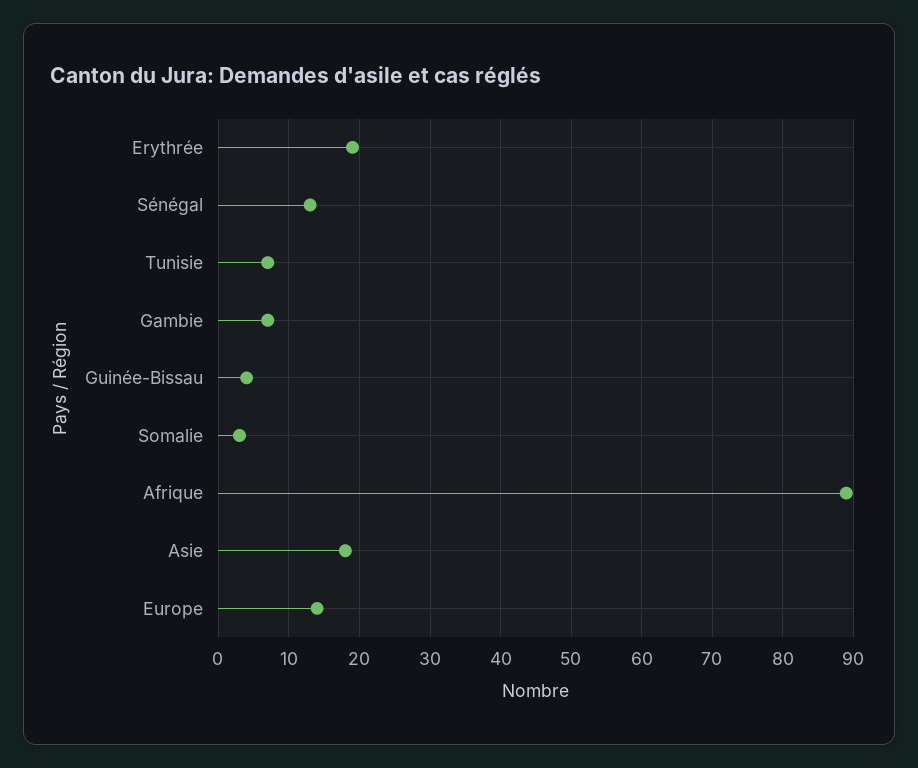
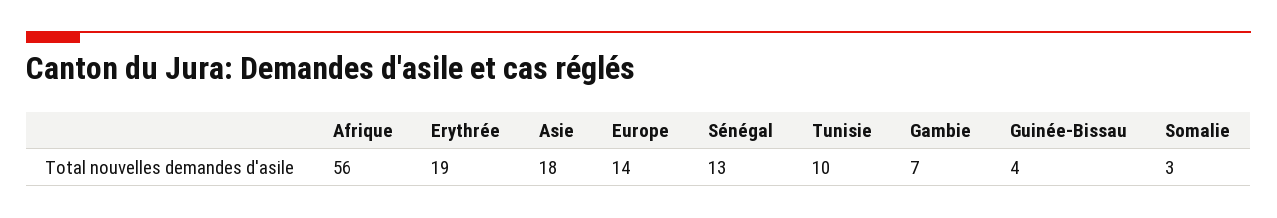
  {
    "Erythrée": 19,
    "Sénégal": 13,
-   "Tunisie": 7,
+   "Tunisie": 10,
    "Gambie": 7,
    "Guinée-Bissau": 4,
    "Somalie": 3,
-   "Afrique": 89,
+   "Afrique": 56,
    "Asie": 18,
    "Europe": 14
  }

